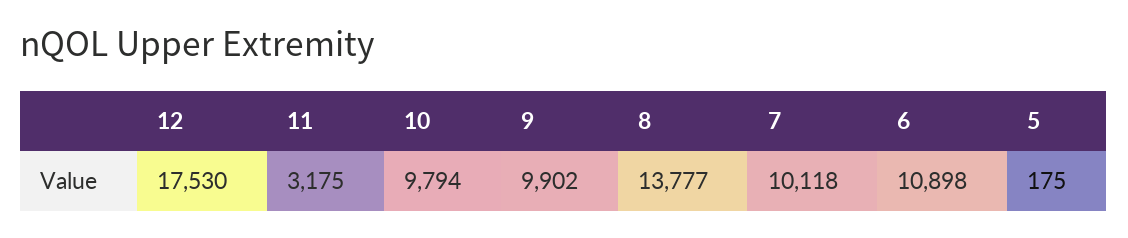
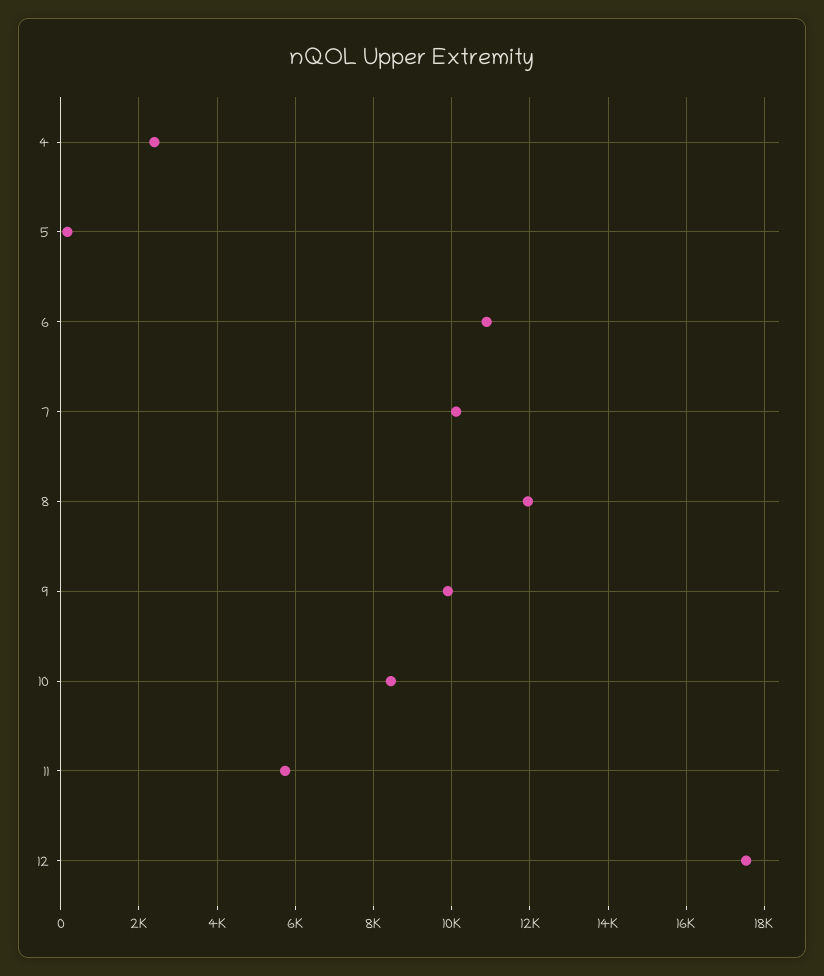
  {
    "12": 17530,
-   "11": 3175,
+   "11": 5800,
-   "10": 9794,
+   "10": 8400,
    "9": 9902,
-   "8": 13777,
+   "8": 12000,
    "7": 10118,
    "6": 10898,
-   "5": 175
+   "5": 175,
+   "4": 2400
  }

